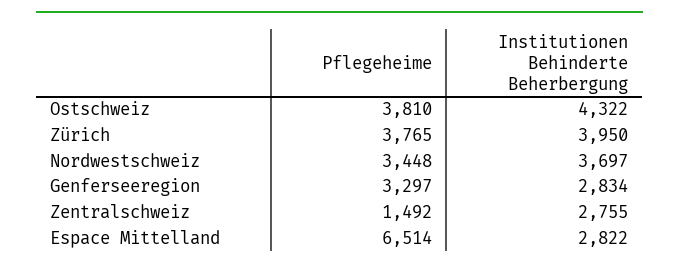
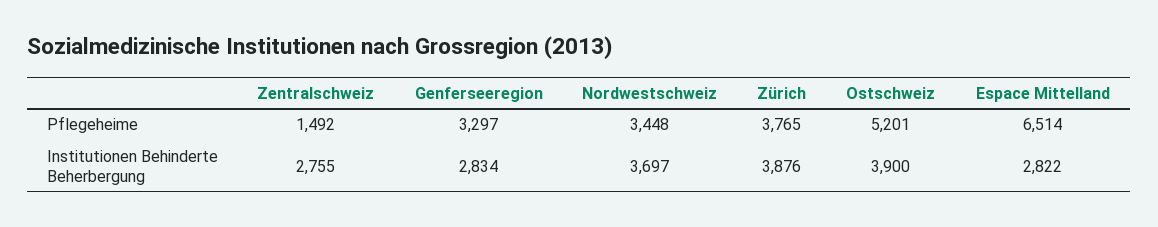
  {
    "Pflegeheime": {
-     "Ostschweiz": 3810,
+     "Ostschweiz": 5201,
      "Zürich": 3765,
      "Nordwestschweiz": 3448,
      "Genferseeregion": 3297,
      "Zentralschweiz": 1492,
      "Espace Mittelland": 6514
    },
    "Institutionen Behinderte Beherbergung": {
-     "Ostschweiz": 4322,
+     "Ostschweiz": 3900,
-     "Zürich": 3950,
+     "Zürich": 3876,
      "Nordwestschweiz": 3697,
      "Genferseeregion": 2834,
      "Zentralschweiz": 2755,
      "Espace Mittelland": 2822
    }
  }

